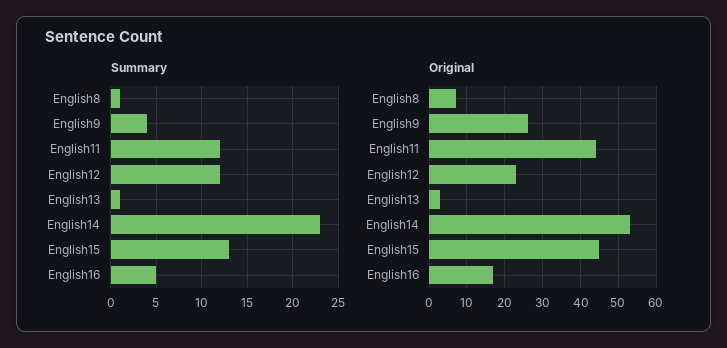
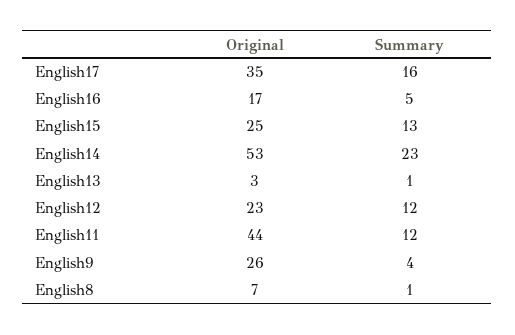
  {
    "Summary": {
      "English8": 1,
      "English9": 4,
      "English11": 12,
      "English12": 12,
      "English13": 1,
      "English14": 23,
      "English15": 13,
-     "English16": 5
+     "English16": 5,
+     "English17": 16
    },
    "Original": {
      "English8": 7,
      "English9": 26,
      "English11": 44,
      "English12": 23,
      "English13": 3,
      "English14": 53,
-     "English15": 45,
+     "English15": 25,
-     "English16": 17
+     "English16": 17,
+     "English17": 35
    }
  }

